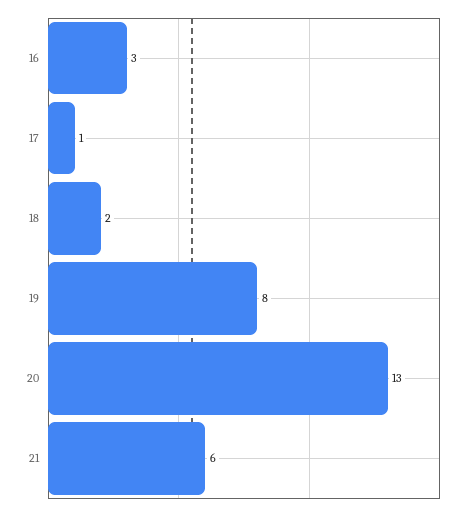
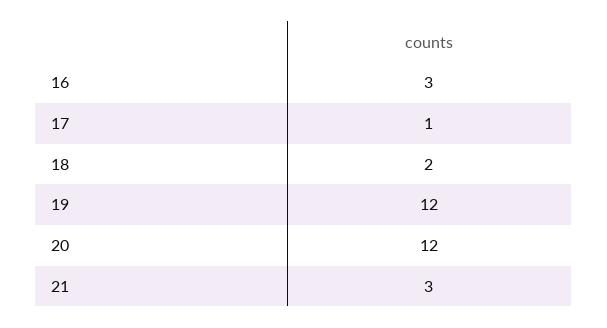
  {
    "16": 3,
    "17": 1,
    "18": 2,
-   "19": 8,
+   "19": 12,
-   "20": 13,
+   "20": 12,
-   "21": 6
+   "21": 3
  }

